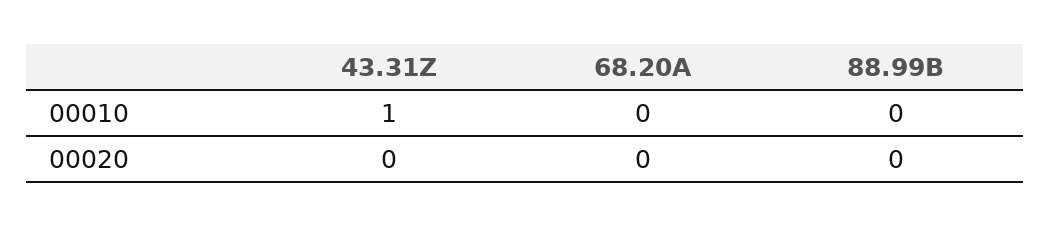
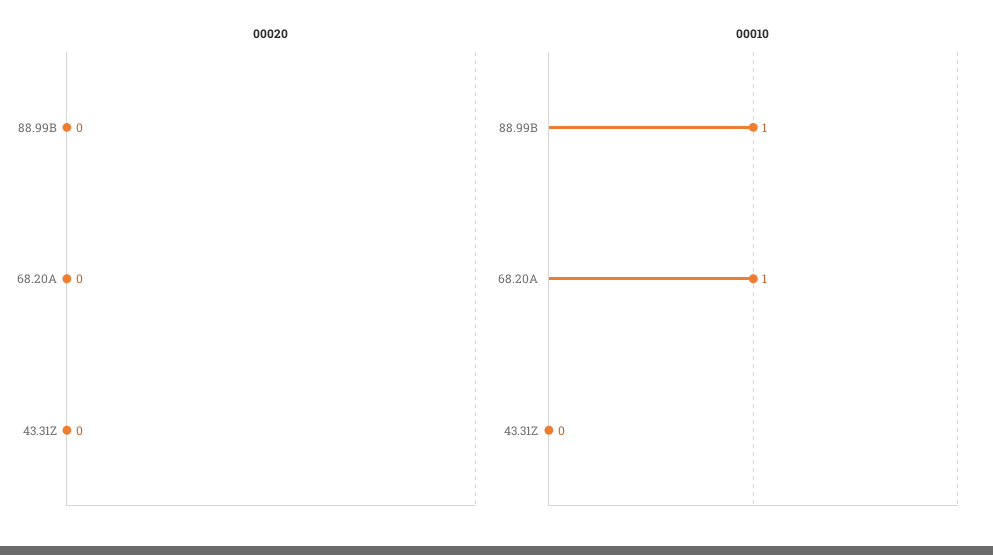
  {
    "00010": {
-     "43.31Z": 1,
+     "43.31Z": 0,
-     "68.20A": 0,
+     "68.20A": 1,
-     "88.99B": 0
+     "88.99B": 1
    },
    "00020": {
      "43.31Z": 0,
      "68.20A": 0,
      "88.99B": 0
    }
  }

